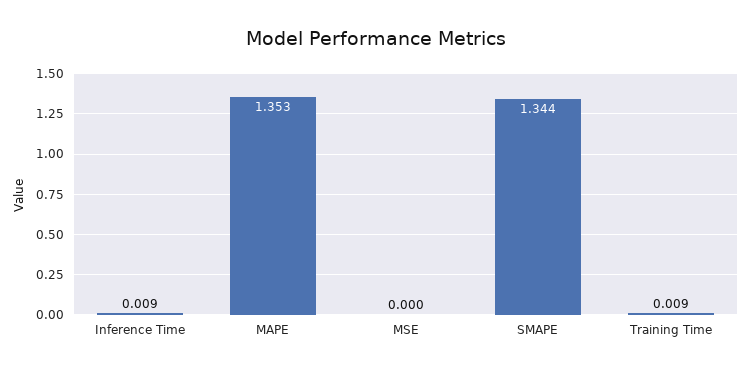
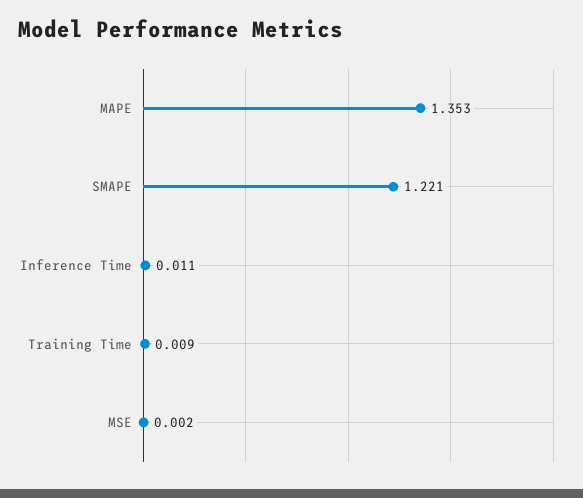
  {
-   "Inference Time": 0.009,
+   "Inference Time": 0.011,
    "MAPE": 1.353,
-   "MSE": 0,
+   "MSE": 0.002,
-   "SMAPE": 1.344,
+   "SMAPE": 1.221,
    "Training Time": 0.009
  }

